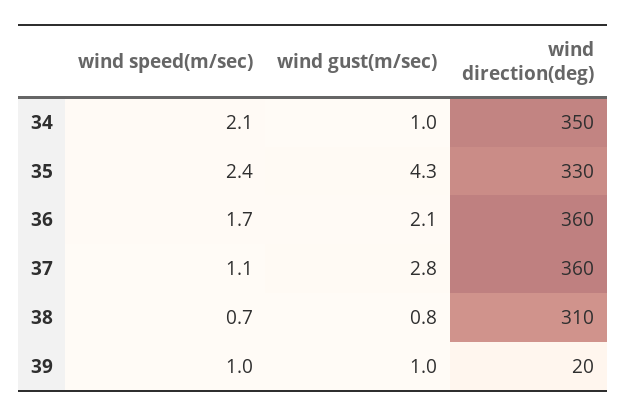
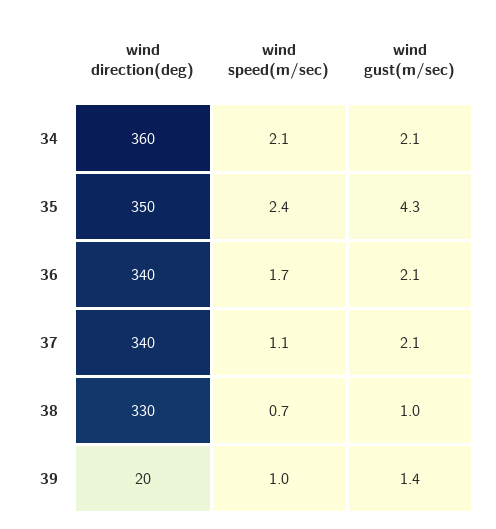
  {
    "wind speed(m/sec)": {
      "34": 2.1,
      "35": 2.4,
      "36": 1.7,
      "37": 1.1,
      "38": 0.7,
      "39": 1
    },
    "wind gust(m/sec)": {
-     "34": 1,
+     "34": 2.1,
      "35": 4.3,
      "36": 2.1,
-     "37": 2.8,
+     "37": 2.1,
-     "38": 0.8,
+     "38": 1,
-     "39": 1
+     "39": 1.4
    },
    "wind direction(deg)": {
-     "34": 350,
+     "34": 360,
-     "35": 330,
+     "35": 350,
-     "36": 360,
+     "36": 340,
-     "37": 360,
+     "37": 340,
-     "38": 310,
+     "38": 330,
      "39": 20
    }
  }

